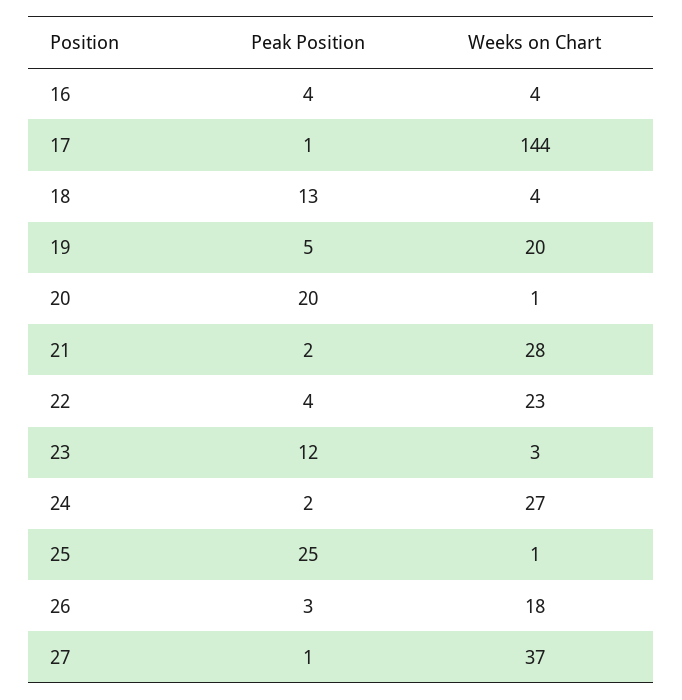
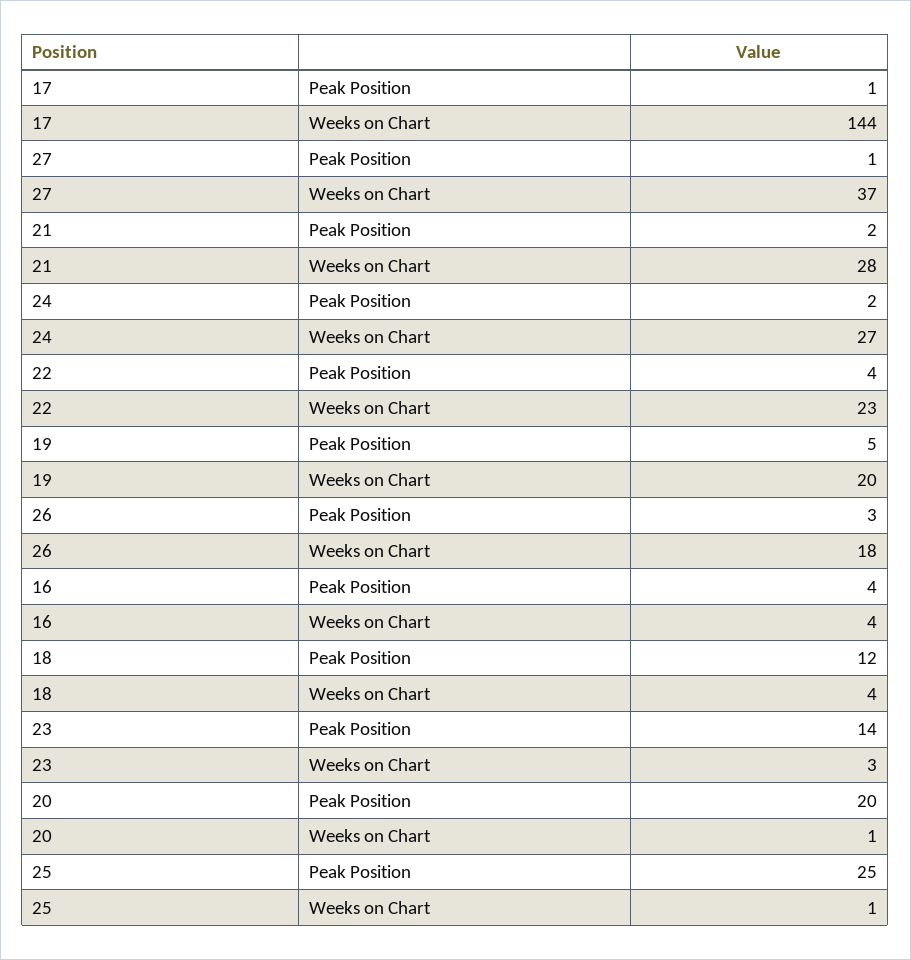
  {
    "Peak Position": {
      "16": 4,
      "17": 1,
-     "18": 13,
+     "18": 12,
      "19": 5,
      "20": 20,
      "21": 2,
      "22": 4,
-     "23": 12,
+     "23": 14,
      "24": 2,
      "25": 25,
      "26": 3,
      "27": 1
    },
    "Weeks on Chart": {
      "16": 4,
      "17": 144,
      "18": 4,
      "19": 20,
      "20": 1,
      "21": 28,
      "22": 23,
      "23": 3,
      "24": 27,
      "25": 1,
      "26": 18,
      "27": 37
    }
  }

